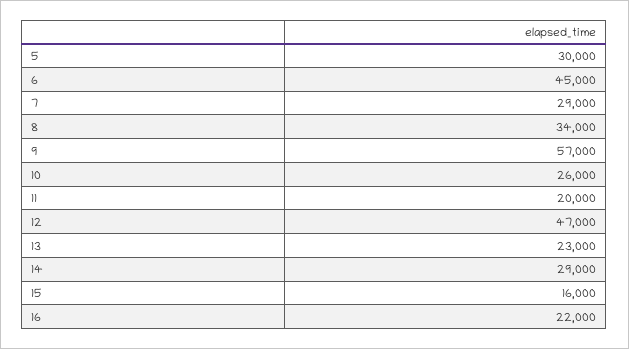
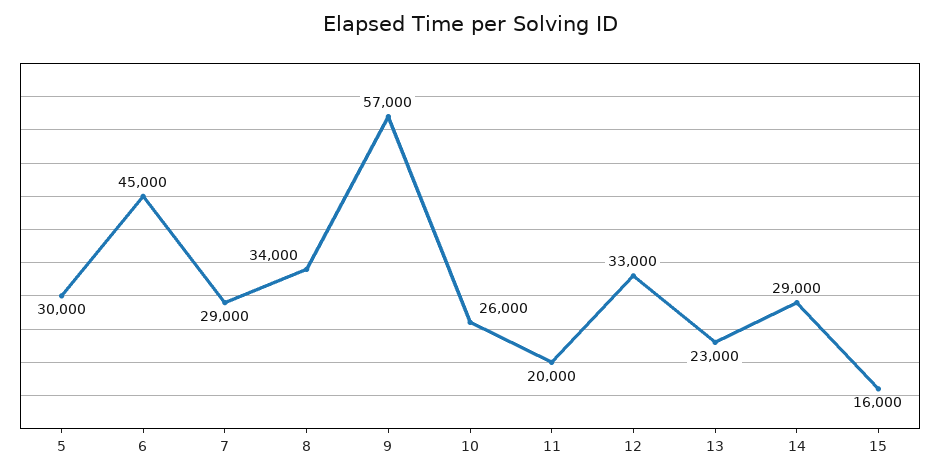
  {
    "5": 30000,
    "6": 45000,
    "7": 29000,
    "8": 34000,
    "9": 57000,
    "10": 26000,
    "11": 20000,
-   "12": 47000,
+   "12": 33000,
    "13": 23000,
    "14": 29000,
-   "15": 16000,
+   "15": 16000
-   "16": 22000
  }

